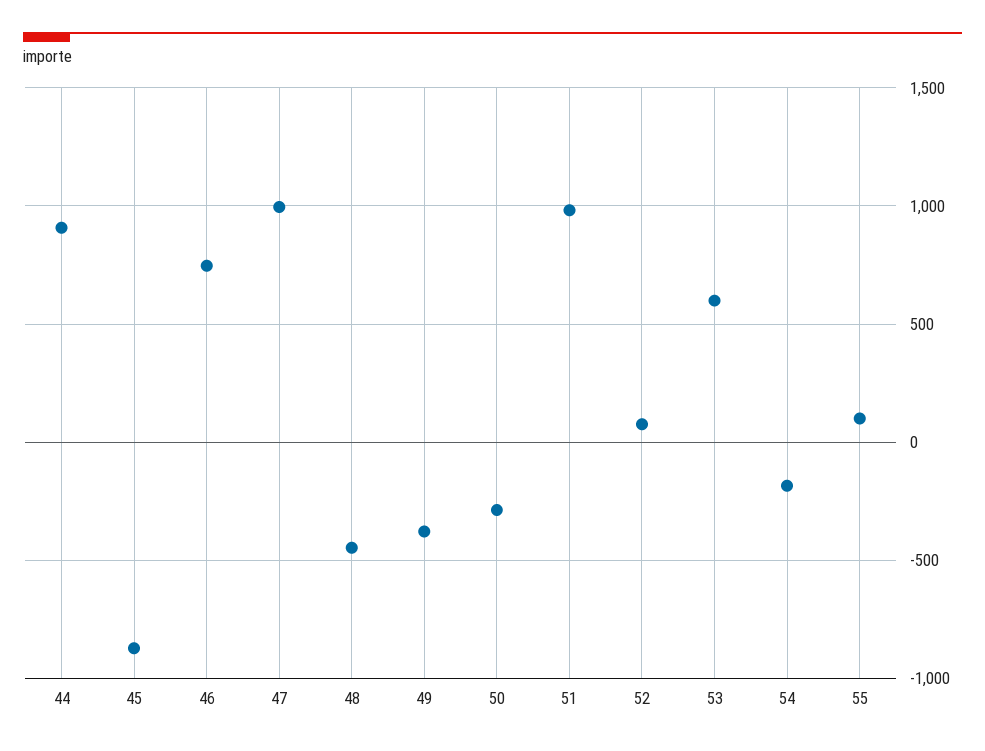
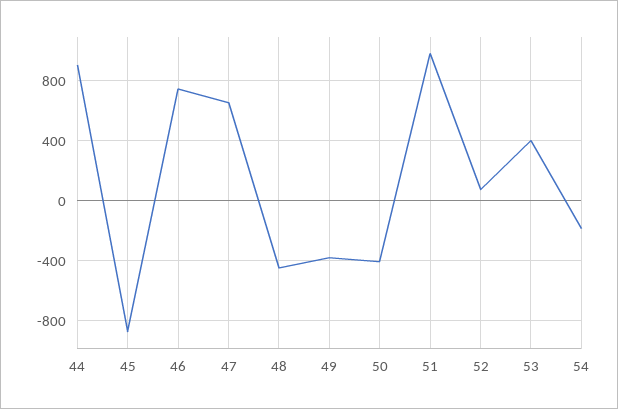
  {
    "44": 900,
    "45": -850,
    "46": 750,
-   "47": 1000,
+   "47": 650,
    "48": -450,
    "49": -400,
-   "50": -300,
+   "50": -400,
    "51": 1000,
    "52": 100,
-   "53": 600,
+   "53": 400,
-   "54": -200,
+   "54": -200
-   "55": 100
  }

